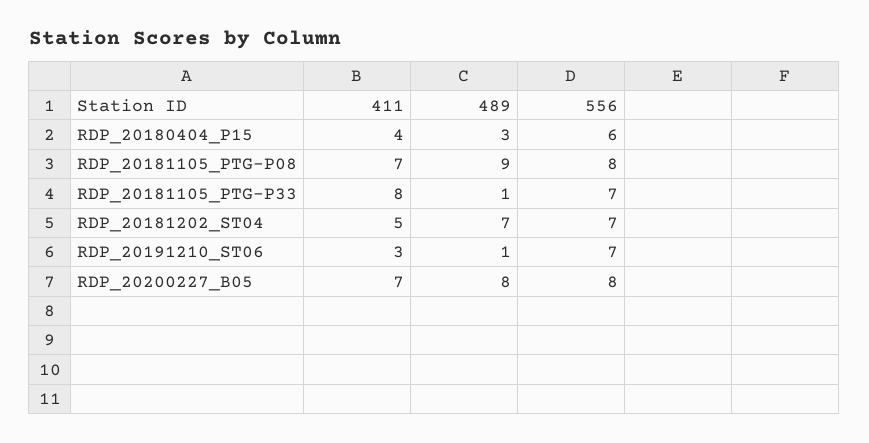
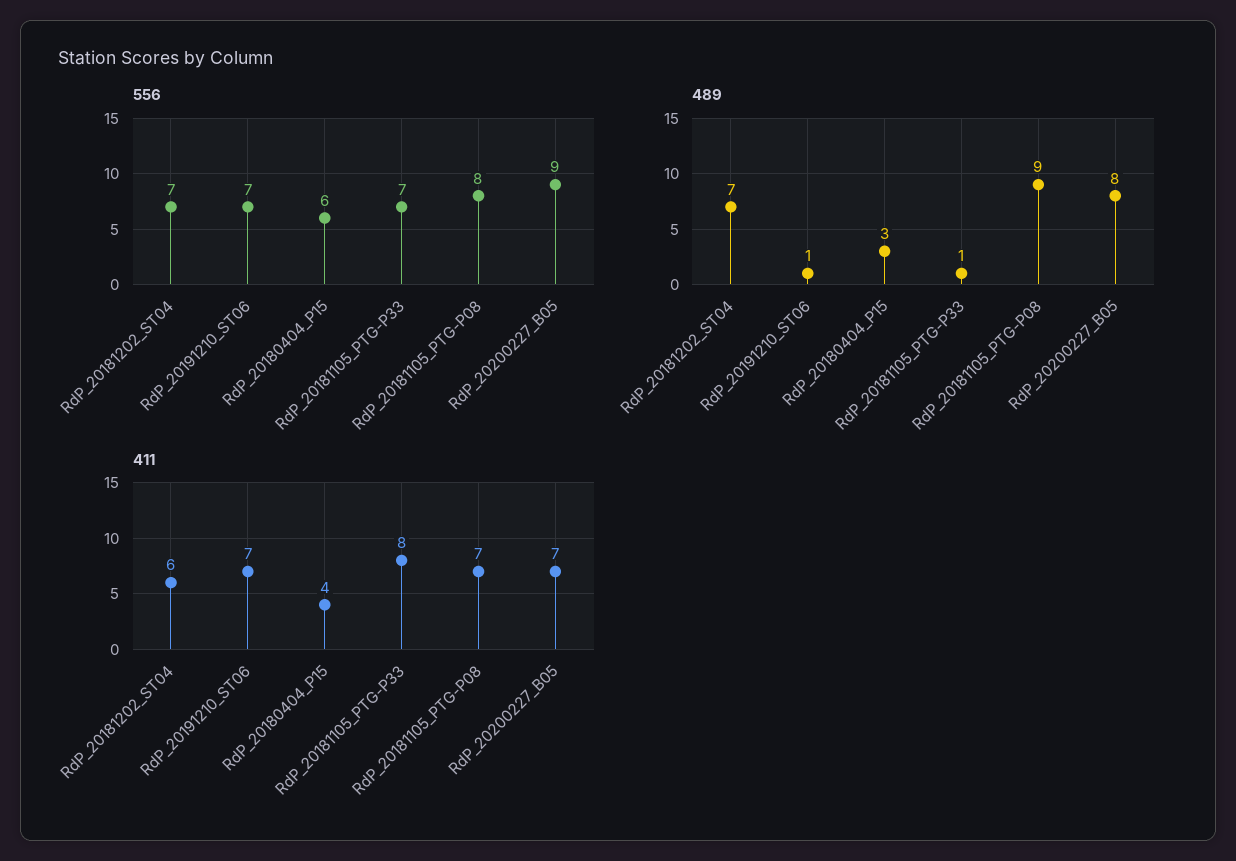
  {
    "411": {
      "RDP_20180404_P15": 4,
      "RDP_20181105_PTG-P08": 7,
      "RDP_20181105_PTG-P33": 8,
-     "RDP_20181202_ST04": 5,
+     "RDP_20181202_ST04": 6,
-     "RDP_20191210_ST06": 3,
+     "RDP_20191210_ST06": 7,
      "RDP_20200227_B05": 7
    },
    "489": {
      "RDP_20180404_P15": 3,
      "RDP_20181105_PTG-P08": 9,
      "RDP_20181105_PTG-P33": 1,
      "RDP_20181202_ST04": 7,
      "RDP_20191210_ST06": 1,
      "RDP_20200227_B05": 8
    },
    "556": {
      "RDP_20180404_P15": 6,
      "RDP_20181105_PTG-P08": 8,
      "RDP_20181105_PTG-P33": 7,
      "RDP_20181202_ST04": 7,
      "RDP_20191210_ST06": 7,
-     "RDP_20200227_B05": 8
+     "RDP_20200227_B05": 9
    }
  }

